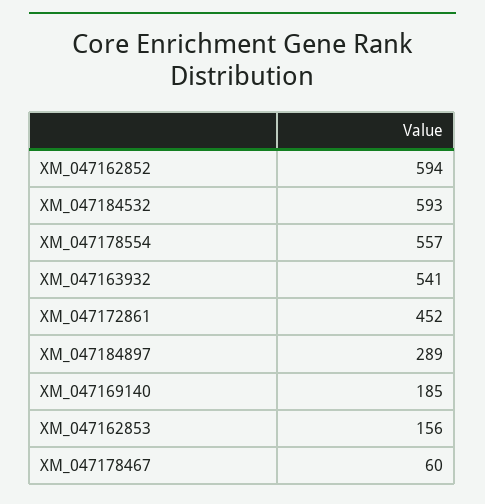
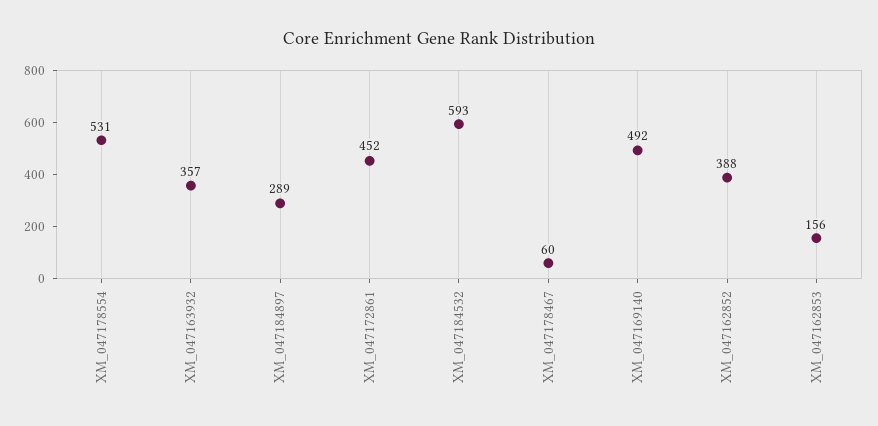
  {
-   "XM_047162852": 594,
+   "XM_047162852": 388,
    "XM_047184532": 593,
-   "XM_047178554": 557,
+   "XM_047178554": 531,
-   "XM_047163932": 541,
+   "XM_047163932": 357,
    "XM_047172861": 452,
    "XM_047184897": 289,
-   "XM_047169140": 185,
+   "XM_047169140": 492,
    "XM_047162853": 156,
    "XM_047178467": 60
  }

